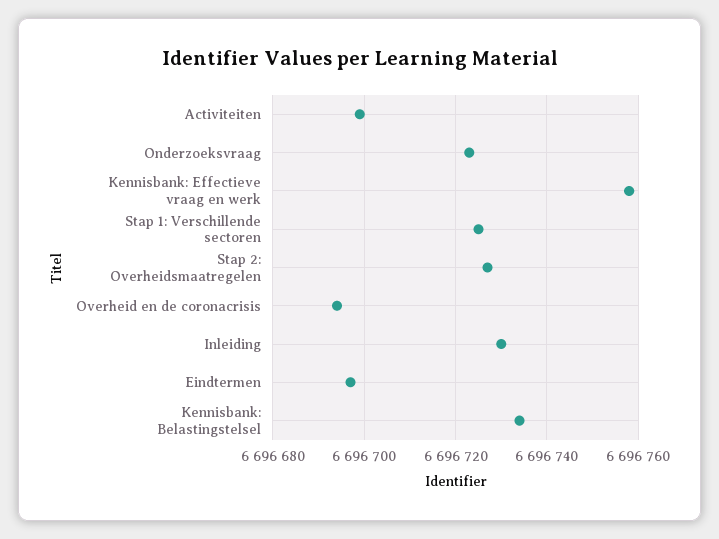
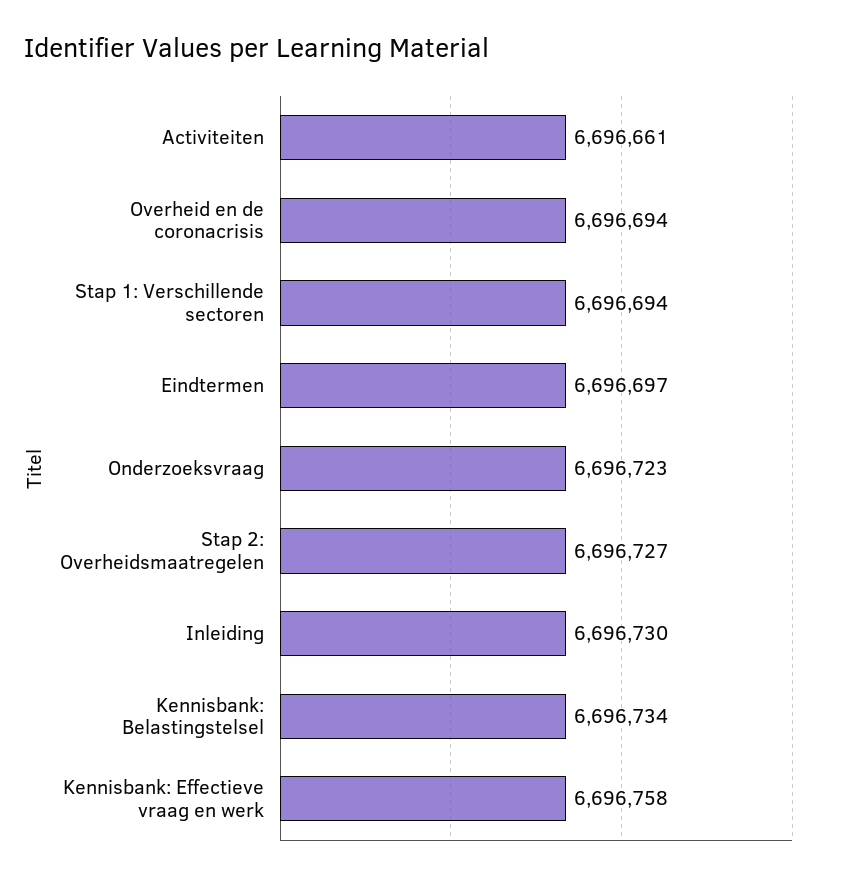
  {
-   "Activiteiten": 6696700,
+   "Activiteiten": 6696661,
    "Onderzoeksvraag": 6696723,
    "Kennisbank: Effectieve vraag en werk": 6696758,
-   "Stap 1: Verschillende sectoren": 6696725,
+   "Stap 1: Verschillende sectoren": 6696694,
    "Stap 2: Overheidsmaatregelen": 6696727,
    "Overheid en de coronacrisis": 6696694,
    "Inleiding": 6696730,
    "Eindtermen": 6696697,
    "Kennisbank: Belastingstelsel": 6696734
  }

